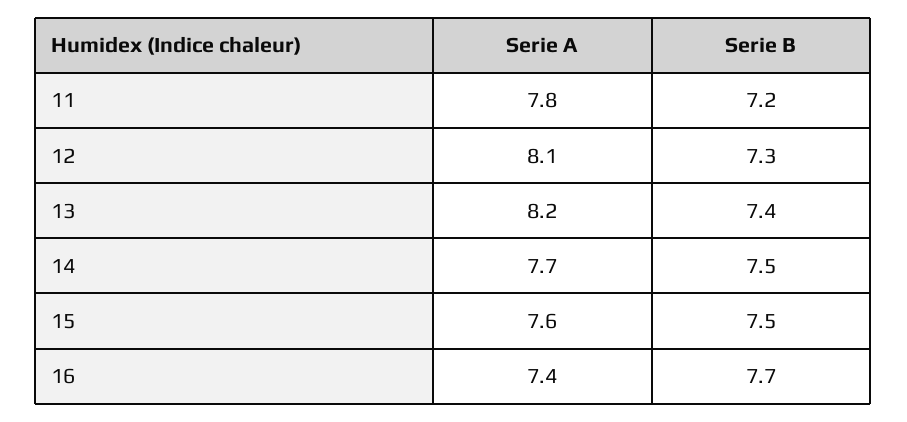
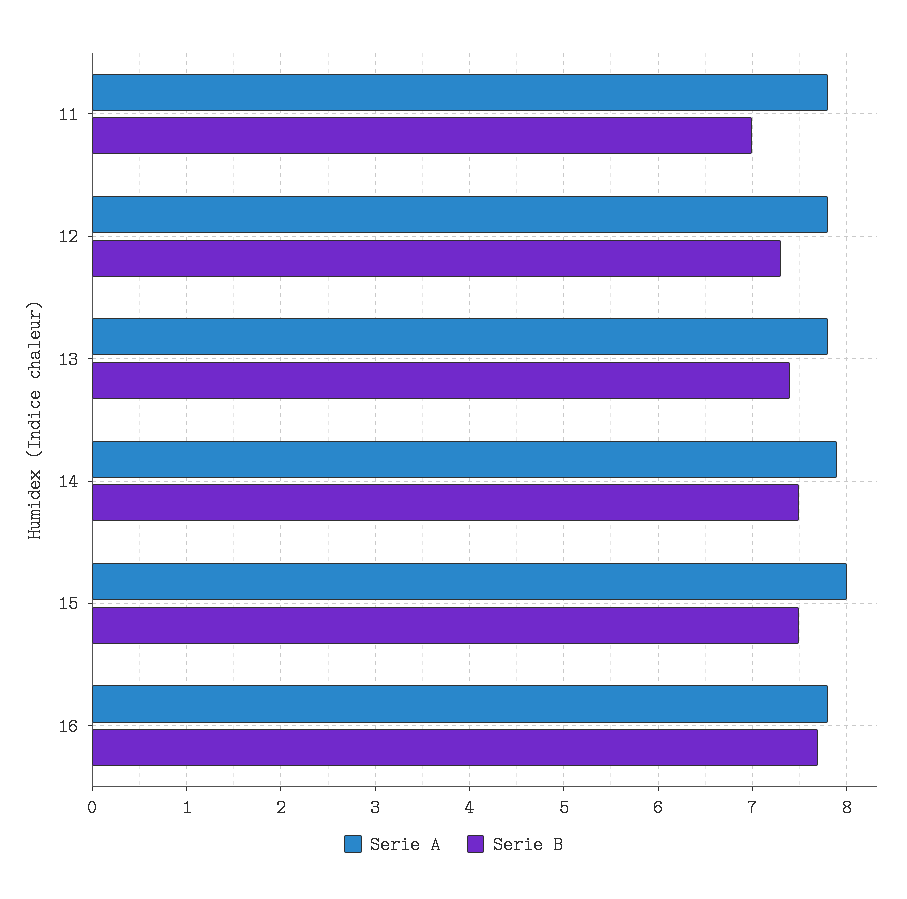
  {
    "Serie A": {
      "11": 7.8,
-     "12": 8.1,
+     "12": 7.8,
-     "13": 8.2,
+     "13": 7.8,
-     "14": 7.7,
+     "14": 7.9,
-     "15": 7.6,
+     "15": 8,
-     "16": 7.4
+     "16": 7.8
    },
    "Serie B": {
-     "11": 7.2,
+     "11": 7,
      "12": 7.3,
      "13": 7.4,
      "14": 7.5,
      "15": 7.5,
      "16": 7.7
    }
  }

